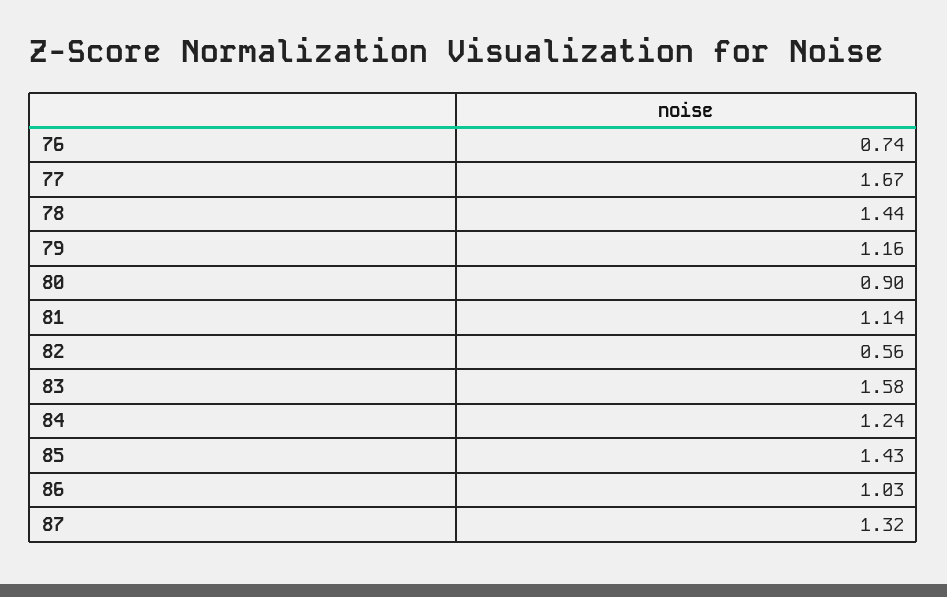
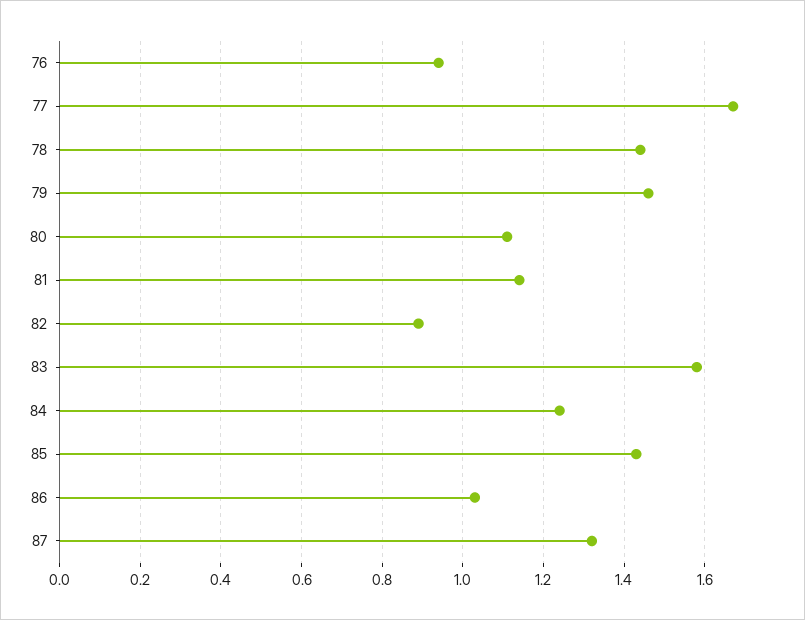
  {
-   "76": 0.74,
+   "76": 0.95,
    "77": 1.67,
    "78": 1.44,
-   "79": 1.16,
+   "79": 1.45,
-   "80": 0.9,
+   "80": 1.1,
    "81": 1.14,
-   "82": 0.56,
+   "82": 0.9,
    "83": 1.58,
    "84": 1.24,
    "85": 1.43,
    "86": 1.03,
    "87": 1.32
  }

